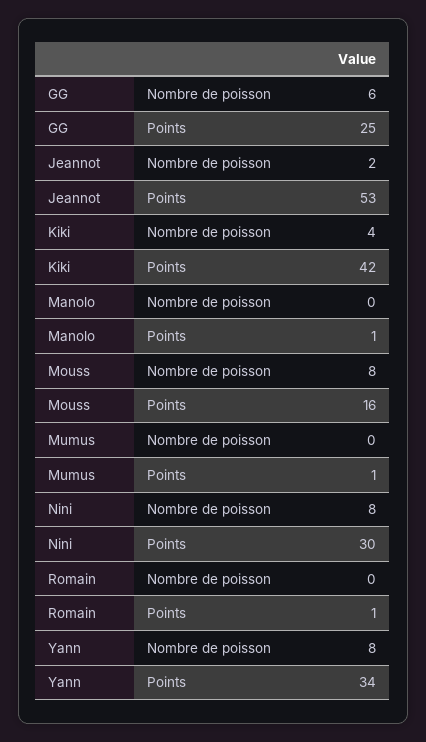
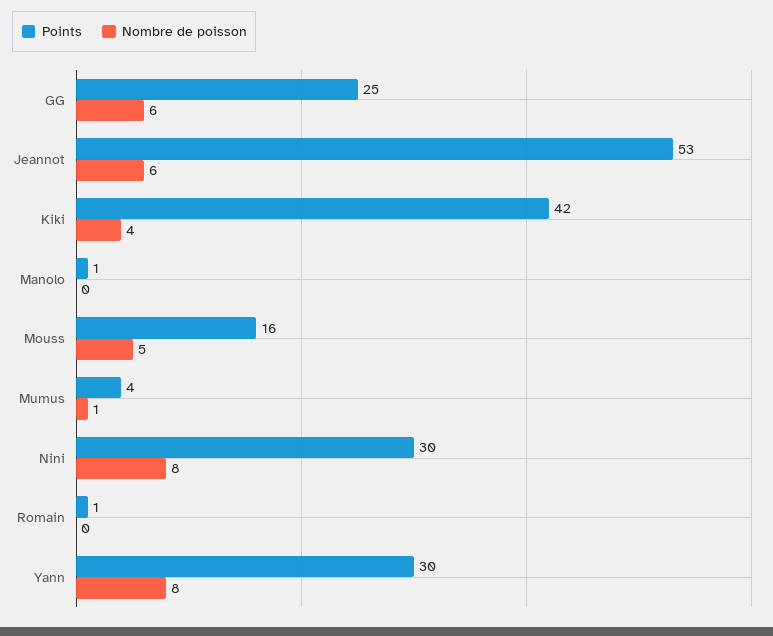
  {
    "Nombre de poisson": {
      "GG": 6,
-     "Jeannot": 2,
+     "Jeannot": 6,
      "Kiki": 4,
      "Manolo": 0,
-     "Mouss": 8,
+     "Mouss": 5,
-     "Mumus": 0,
+     "Mumus": 1,
      "Nini": 8,
      "Romain": 0,
      "Yann": 8
    },
    "Points": {
      "GG": 25,
      "Jeannot": 53,
      "Kiki": 42,
      "Manolo": 1,
      "Mouss": 16,
-     "Mumus": 1,
+     "Mumus": 4,
      "Nini": 30,
      "Romain": 1,
-     "Yann": 34
+     "Yann": 30
    }
  }

